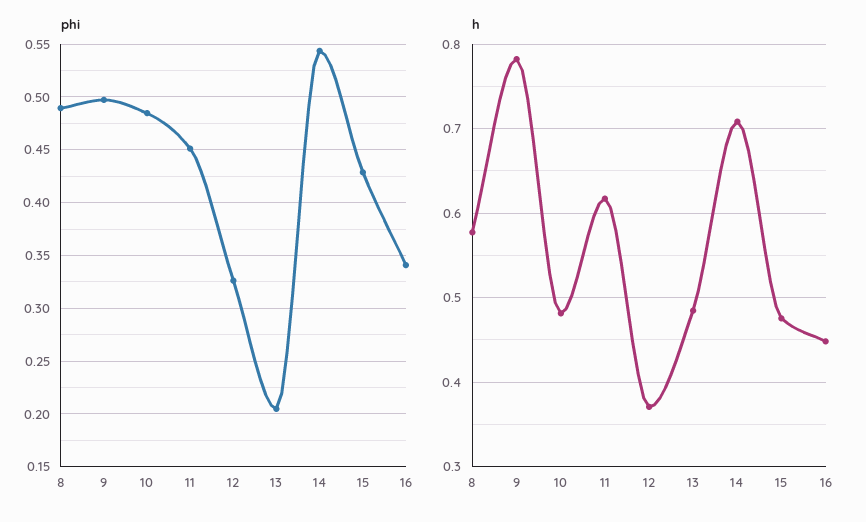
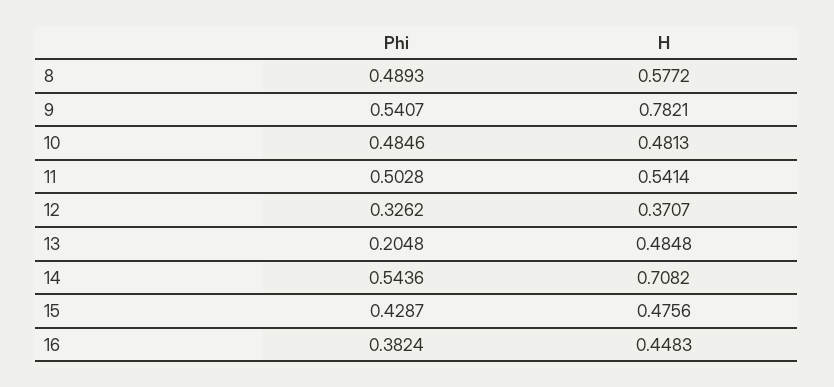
  {
    "phi": {
      "8": 0.4893,
-     "9": 0.5,
+     "9": 0.5407,
      "10": 0.4846,
-     "11": 0.45,
+     "11": 0.5028,
      "12": 0.3262,
      "13": 0.2048,
      "14": 0.5436,
      "15": 0.4287,
-     "16": 0.34
+     "16": 0.3824
    },
    "h": {
      "8": 0.5772,
      "9": 0.7821,
      "10": 0.4813,
-     "11": 0.62,
+     "11": 0.5414,
      "12": 0.3707,
      "13": 0.4848,
      "14": 0.7082,
      "15": 0.4756,
      "16": 0.4483
    }
  }

